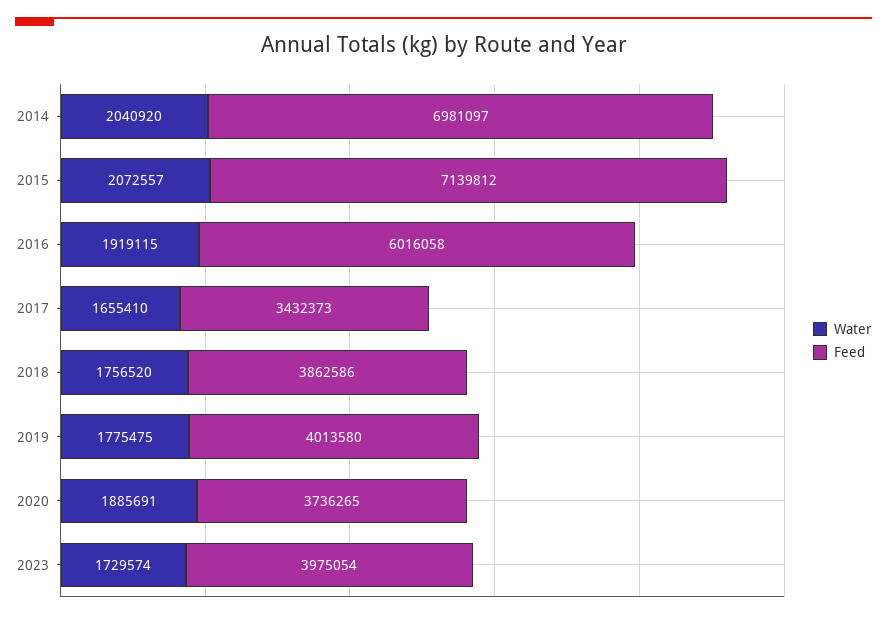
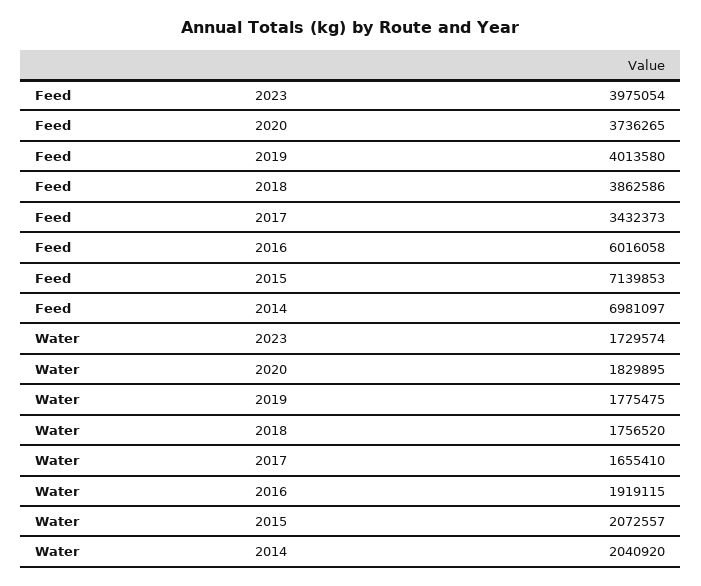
  {
    "Water": {
      "2014": 2040920,
      "2015": 2072557,
      "2016": 1919115,
      "2017": 1655410,
      "2018": 1756520,
      "2019": 1775475,
-     "2020": 1885691,
+     "2020": 1829895,
      "2023": 1729574
    },
    "Feed": {
      "2014": 6981097,
-     "2015": 7139812,
+     "2015": 7139853,
      "2016": 6016058,
      "2017": 3432373,
      "2018": 3862586,
      "2019": 4013580,
      "2020": 3736265,
      "2023": 3975054
    }
  }

